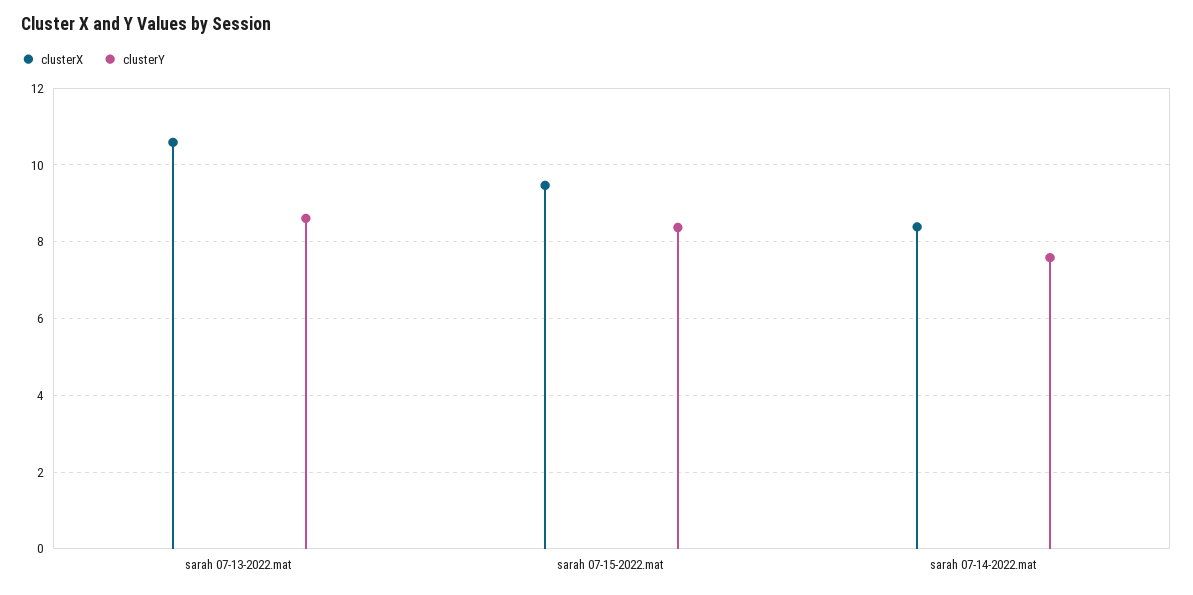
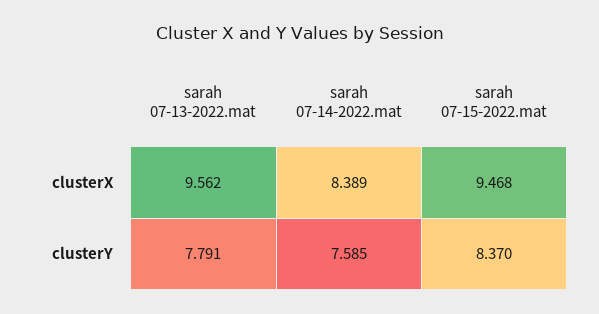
  {
    "clusterX": {
-     "sarah 07-13-2022.mat": 10.6,
+     "sarah 07-13-2022.mat": 9.562,
      "sarah 07-15-2022.mat": 9.468,
      "sarah 07-14-2022.mat": 8.389
    },
    "clusterY": {
-     "sarah 07-13-2022.mat": 8.6,
+     "sarah 07-13-2022.mat": 7.791,
      "sarah 07-15-2022.mat": 8.37,
      "sarah 07-14-2022.mat": 7.585
    }
  }

